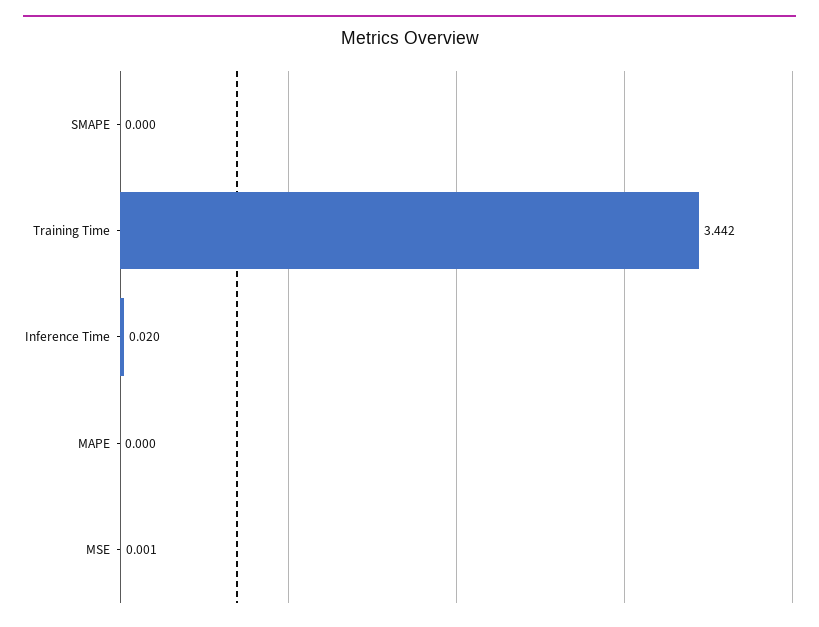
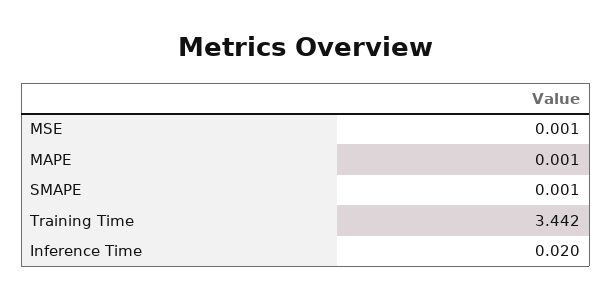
  {
-   "SMAPE": 0,
+   "SMAPE": 0.001,
    "Training Time": 3.442,
    "Inference Time": 0.02,
-   "MAPE": 0,
+   "MAPE": 0.001,
    "MSE": 0.001
  }

